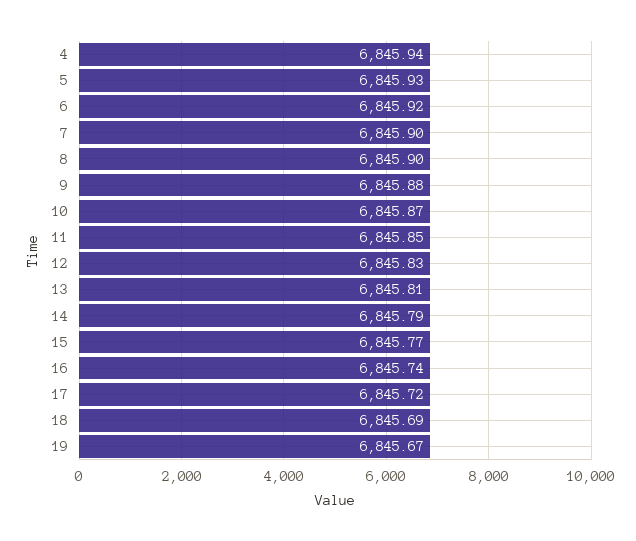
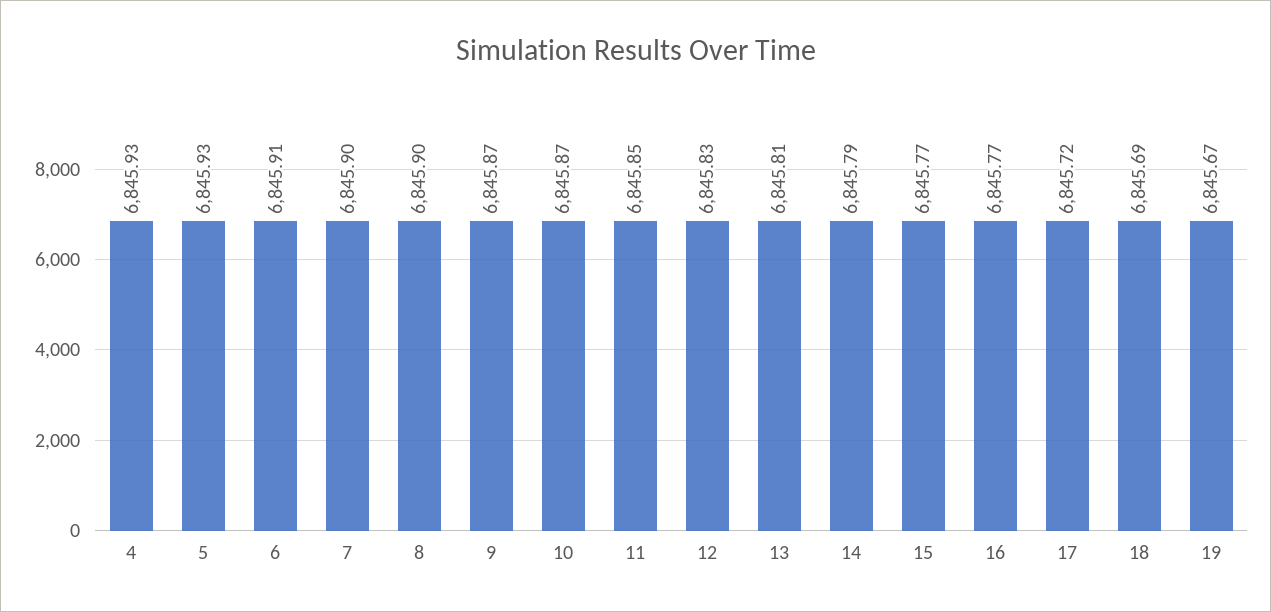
  {
-   "4": 6845.94,
+   "4": 6845.93,
    "5": 6845.93,
-   "6": 6845.92,
+   "6": 6845.91,
    "7": 6845.9,
    "8": 6845.9,
-   "9": 6845.88,
+   "9": 6845.87,
    "10": 6845.87,
    "11": 6845.85,
    "12": 6845.83,
    "13": 6845.81,
    "14": 6845.79,
    "15": 6845.77,
-   "16": 6845.74,
+   "16": 6845.77,
    "17": 6845.72,
    "18": 6845.69,
    "19": 6845.67
  }

